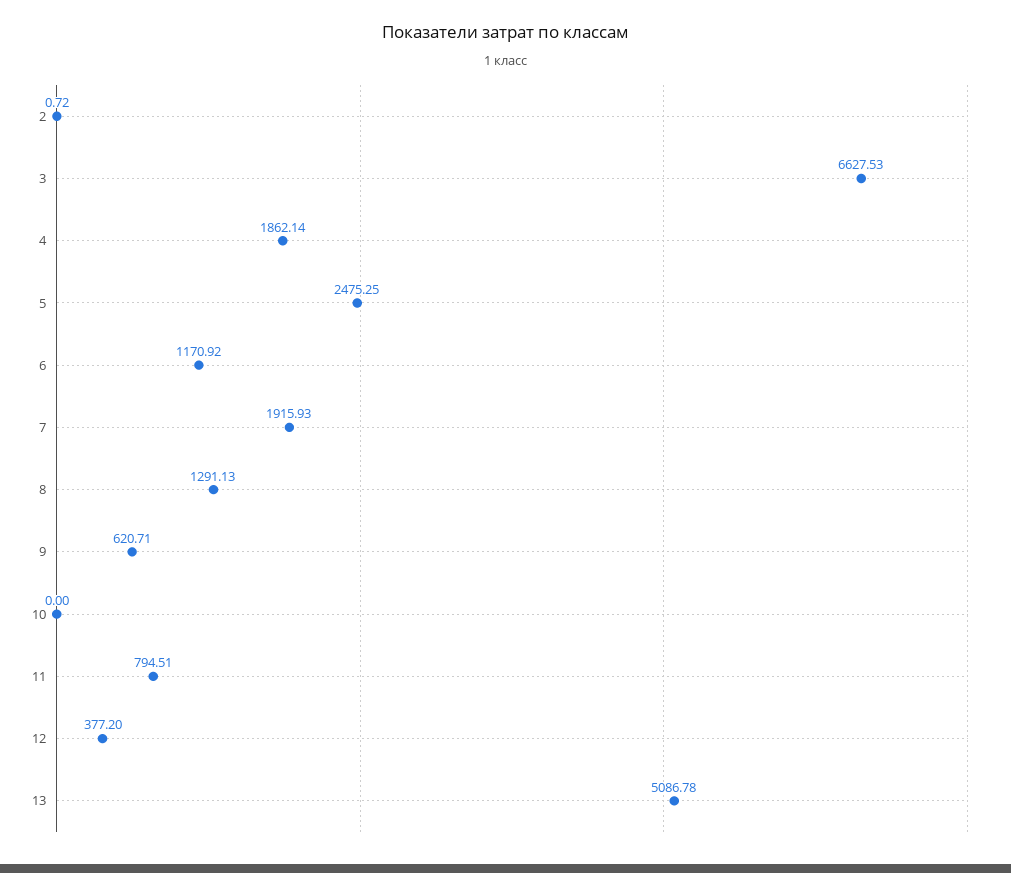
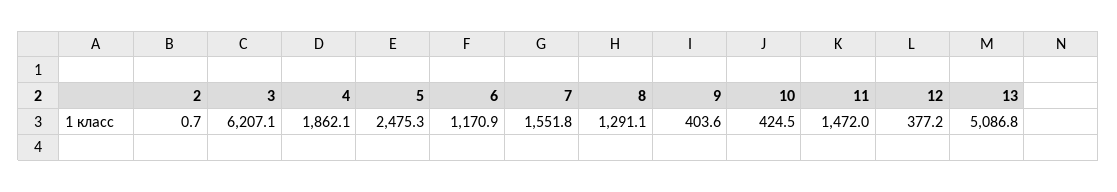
  {
    "2": 0.72,
-   "3": 6627.53,
+   "3": 6207.1,
    "4": 1862.14,
    "5": 2475.25,
    "6": 1170.92,
-   "7": 1915.93,
+   "7": 1551.8,
    "8": 1291.13,
-   "9": 620.71,
+   "9": 403.6,
-   "10": 0,
+   "10": 424.5,
-   "11": 794.51,
+   "11": 1472,
    "12": 377.2,
    "13": 5086.78
  }

